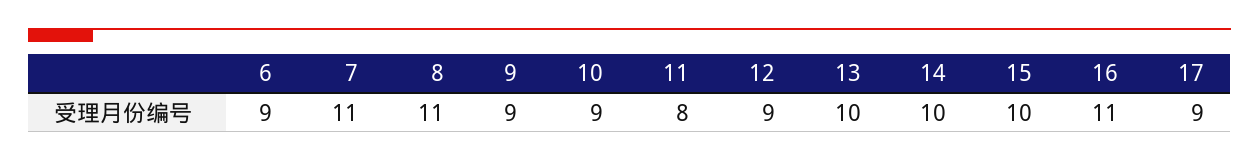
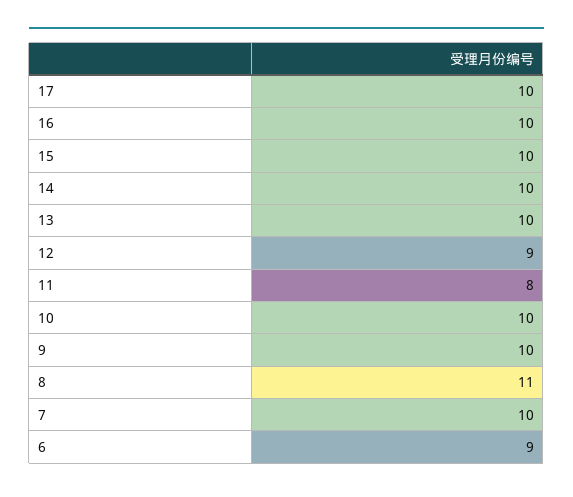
  {
    "6": 9,
-   "7": 11,
+   "7": 10,
    "8": 11,
-   "9": 9,
+   "9": 10,
-   "10": 9,
+   "10": 10,
    "11": 8,
    "12": 9,
    "13": 10,
    "14": 10,
    "15": 10,
-   "16": 11,
+   "16": 10,
-   "17": 9
+   "17": 10
  }

